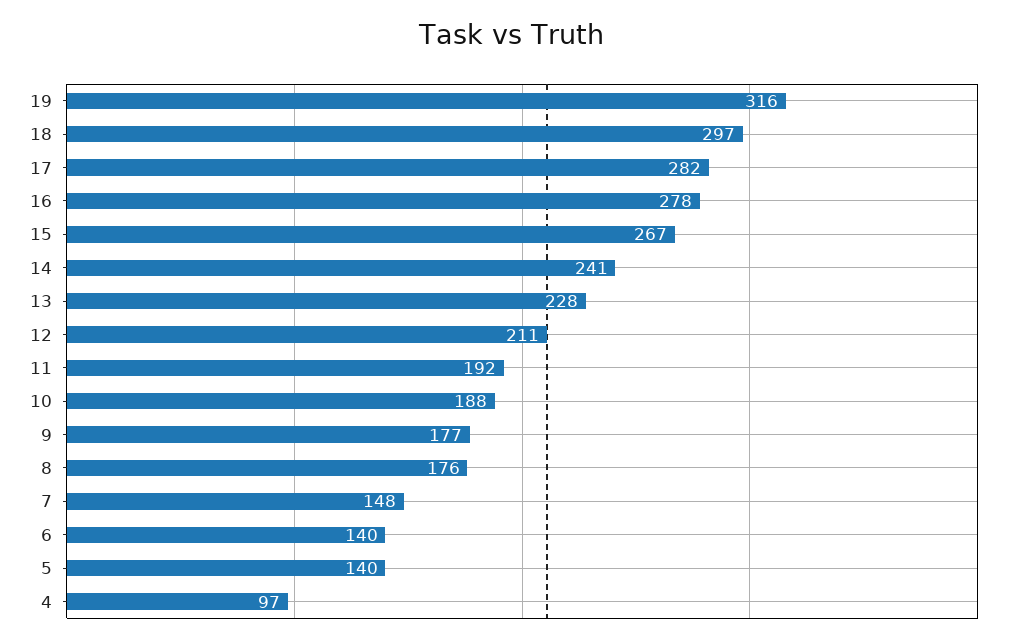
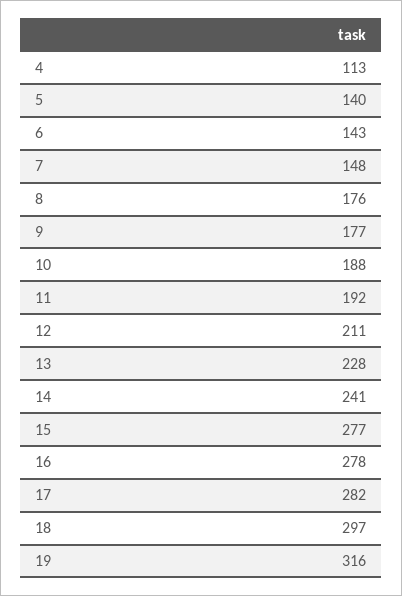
  {
    "19": 316,
    "18": 297,
    "17": 282,
    "16": 278,
-   "15": 267,
+   "15": 277,
    "14": 241,
    "13": 228,
    "12": 211,
    "11": 192,
    "10": 188,
    "9": 177,
    "8": 176,
    "7": 148,
-   "6": 140,
+   "6": 143,
    "5": 140,
-   "4": 97
+   "4": 113
  }

